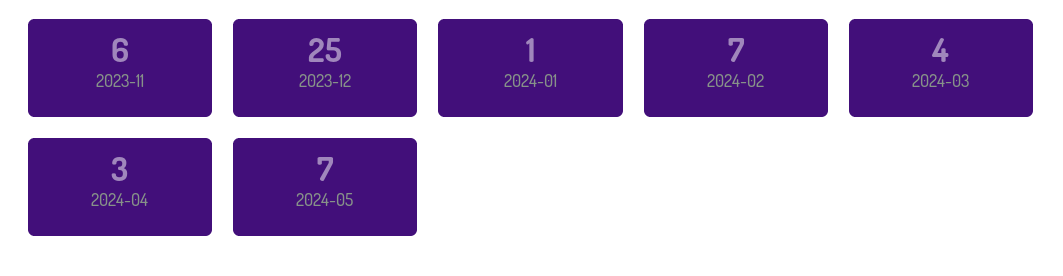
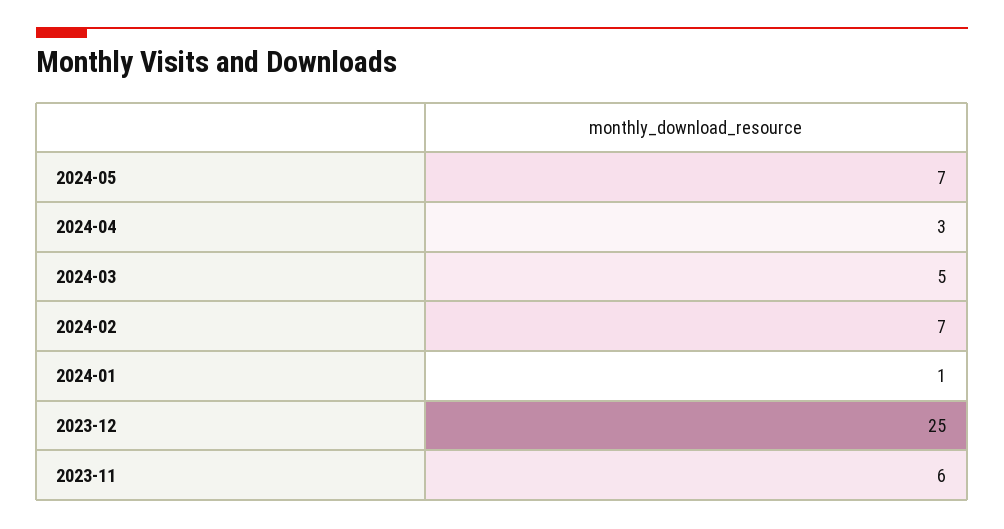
  {
    "2023-11": 6,
    "2023-12": 25,
    "2024-01": 1,
    "2024-02": 7,
-   "2024-03": 4,
+   "2024-03": 5,
    "2024-04": 3,
    "2024-05": 7
  }

